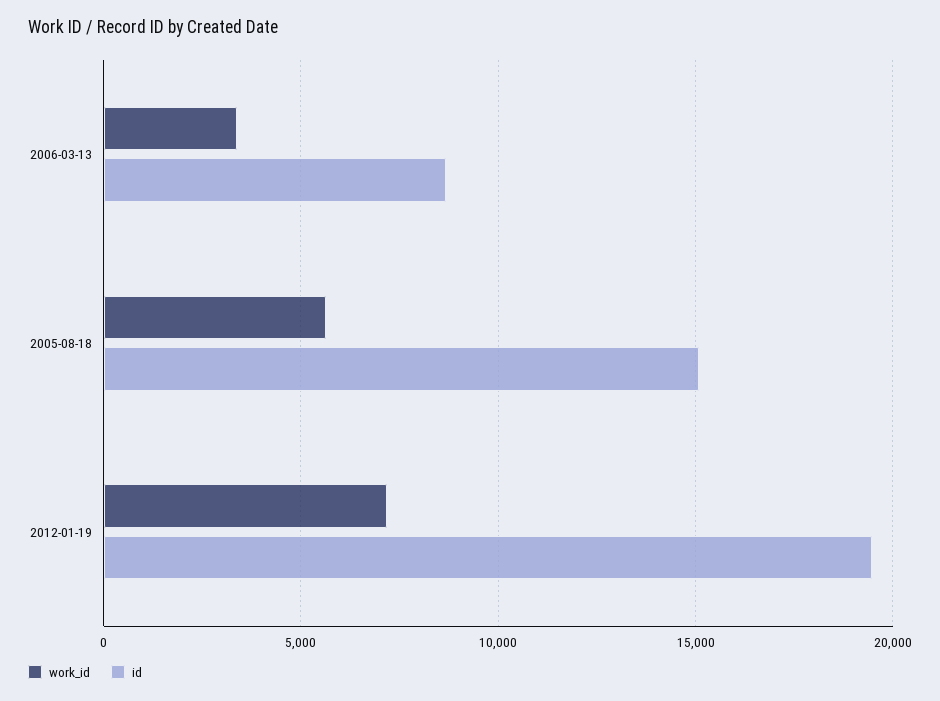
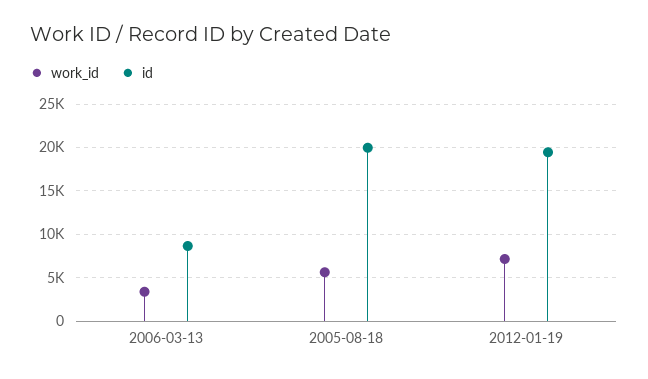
  {
    "work_id": {
      "2006-03-13": 3500,
      "2005-08-18": 5500,
      "2012-01-19": 7000
    },
    "id": {
      "2006-03-13": 8500,
-     "2005-08-18": 15000,
+     "2005-08-18": 20000,
      "2012-01-19": 19500
    }
  }

